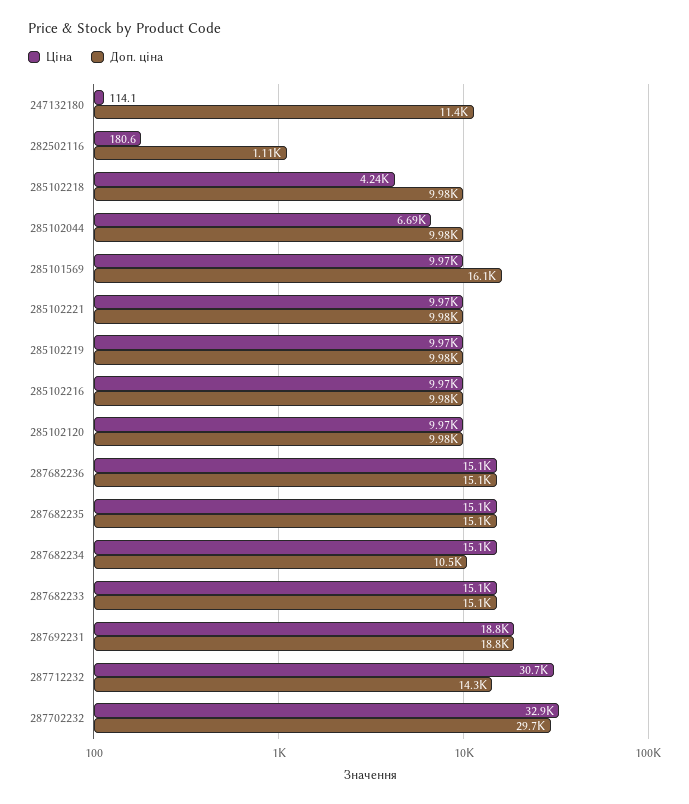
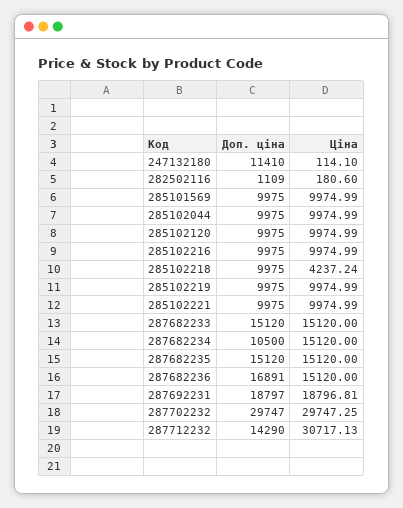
  {
    "Ціна": {
      "247132180": 114.1,
      "282502116": 180.6,
      "285102218": 4237.24,
-     "285102044": 6690,
+     "285102044": 9974.99,
      "285101569": 9974.99,
      "285102221": 9974.99,
      "285102219": 9974.99,
      "285102216": 9974.99,
      "285102120": 9974.99,
      "287682236": 15120,
      "287682235": 15120,
      "287682234": 15120,
      "287682233": 15120,
      "287692231": 18796.81,
      "287712232": 30717.13,
-     "287702232": 32900
+     "287702232": 29747.25
    },
    "Доп. ціна": {
      "247132180": 11410,
      "282502116": 1109,
      "285102218": 9975,
      "285102044": 9975,
-     "285101569": 16100,
+     "285101569": 9975,
      "285102221": 9975,
      "285102219": 9975,
      "285102216": 9975,
      "285102120": 9975,
-     "287682236": 15100,
+     "287682236": 16891,
      "287682235": 15120,
      "287682234": 10500,
      "287682233": 15120,
      "287692231": 18797,
      "287712232": 14290,
      "287702232": 29747
    }
  }

